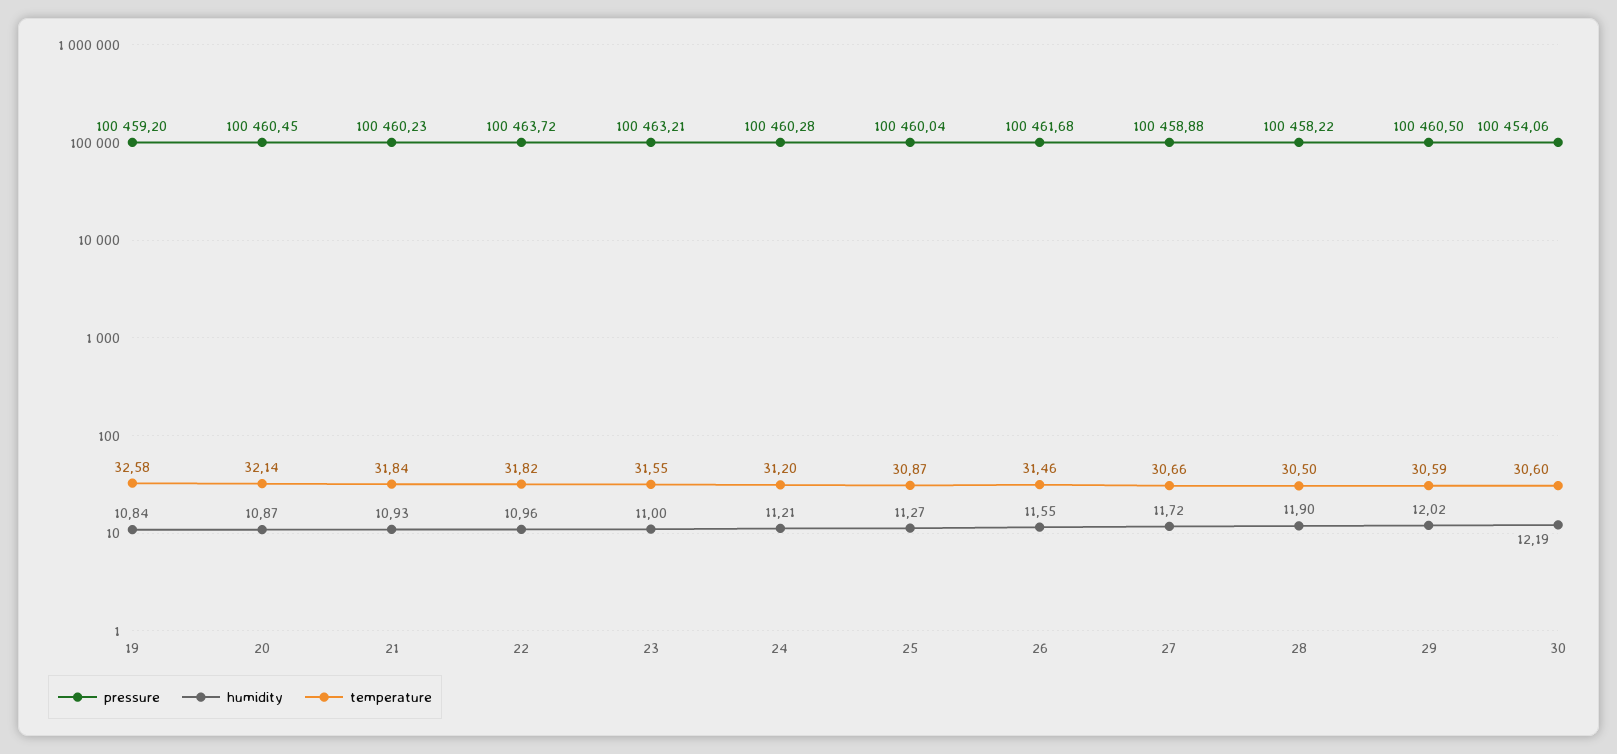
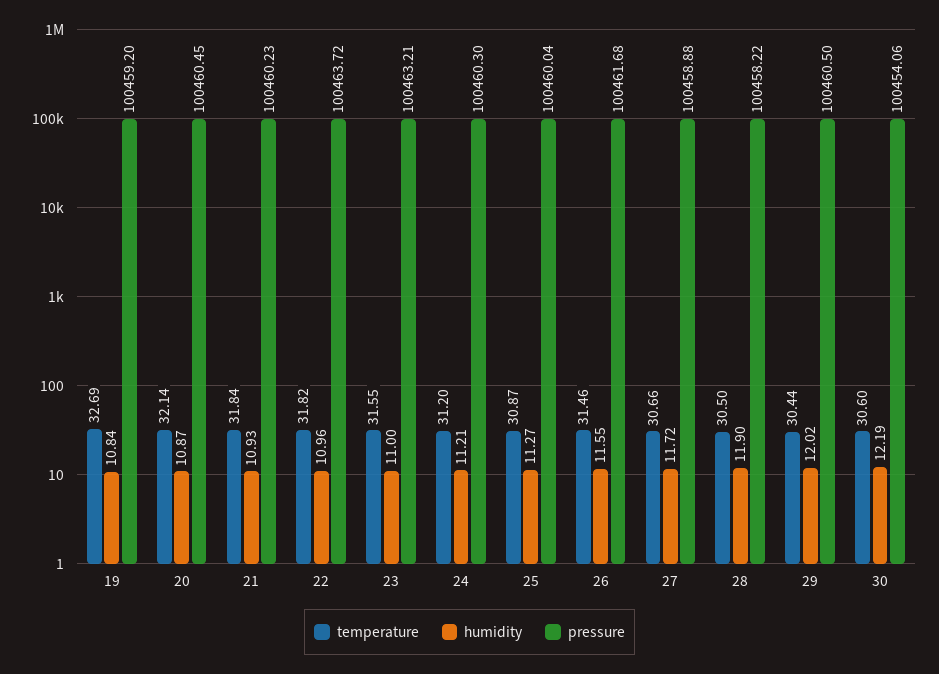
  {
    "pressure": {
      "19": 100459.2,
      "20": 100460.45,
      "21": 100460.23,
      "22": 100463.72,
      "23": 100463.21,
-     "24": 100460.28,
+     "24": 100460.3,
      "25": 100460.04,
      "26": 100461.68,
      "27": 100458.88,
      "28": 100458.22,
      "29": 100460.5,
      "30": 100454.06
    },
    "humidity": {
      "19": 10.84,
      "20": 10.87,
      "21": 10.93,
      "22": 10.96,
      "23": 11,
      "24": 11.21,
      "25": 11.27,
      "26": 11.55,
      "27": 11.72,
      "28": 11.9,
      "29": 12.02,
      "30": 12.19
    },
    "temperature": {
-     "19": 32.58,
+     "19": 32.69,
      "20": 32.14,
      "21": 31.84,
      "22": 31.82,
      "23": 31.55,
      "24": 31.2,
      "25": 30.87,
      "26": 31.46,
      "27": 30.66,
      "28": 30.5,
-     "29": 30.59,
+     "29": 30.44,
      "30": 30.6
    }
  }

